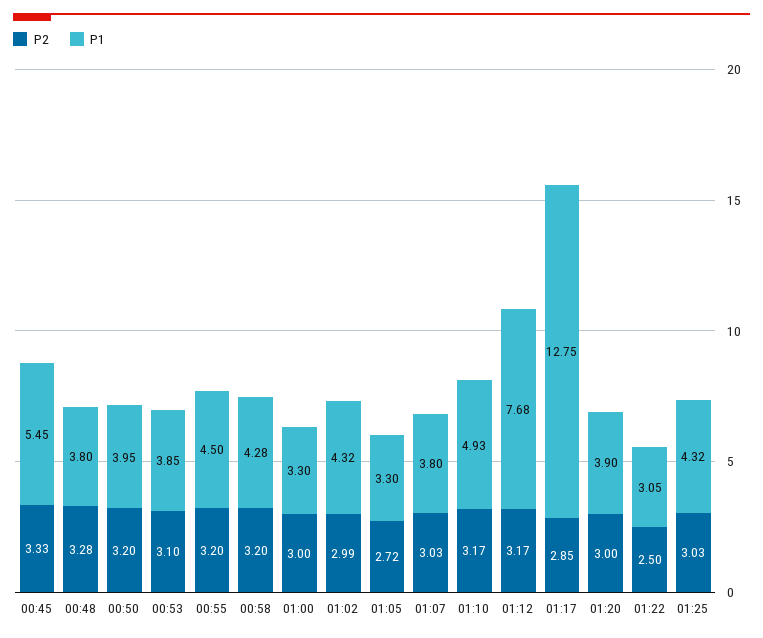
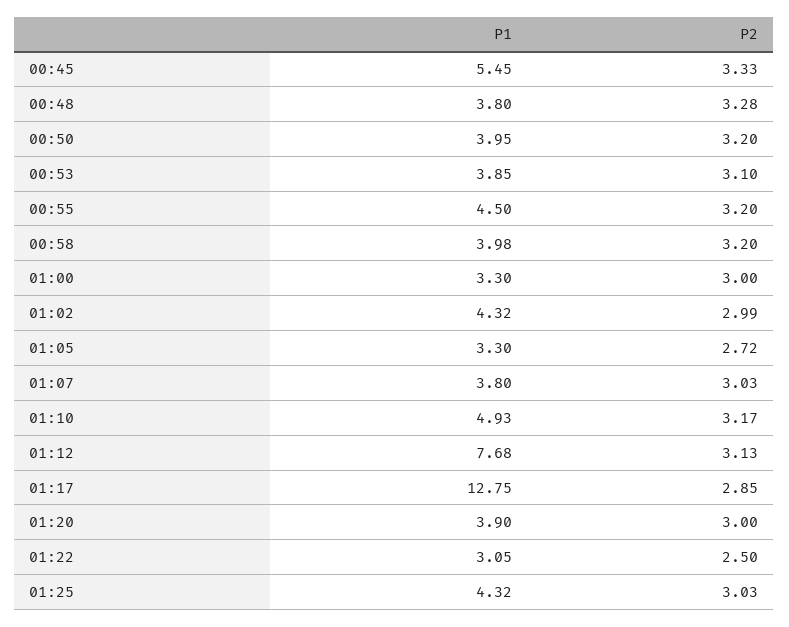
  {
    "P2": {
      "00:45": 3.33,
      "00:48": 3.28,
      "00:50": 3.2,
      "00:53": 3.1,
      "00:55": 3.2,
      "00:58": 3.2,
      "01:00": 3,
      "01:02": 2.99,
      "01:05": 2.72,
      "01:07": 3.03,
      "01:10": 3.17,
-     "01:12": 3.17,
+     "01:12": 3.13,
      "01:17": 2.85,
      "01:20": 3,
      "01:22": 2.5,
      "01:25": 3.03
    },
    "P1": {
      "00:45": 5.45,
      "00:48": 3.8,
      "00:50": 3.95,
      "00:53": 3.85,
      "00:55": 4.5,
-     "00:58": 4.28,
+     "00:58": 3.98,
      "01:00": 3.3,
      "01:02": 4.32,
      "01:05": 3.3,
      "01:07": 3.8,
      "01:10": 4.93,
      "01:12": 7.68,
      "01:17": 12.75,
      "01:20": 3.9,
      "01:22": 3.05,
      "01:25": 4.32
    }
  }

